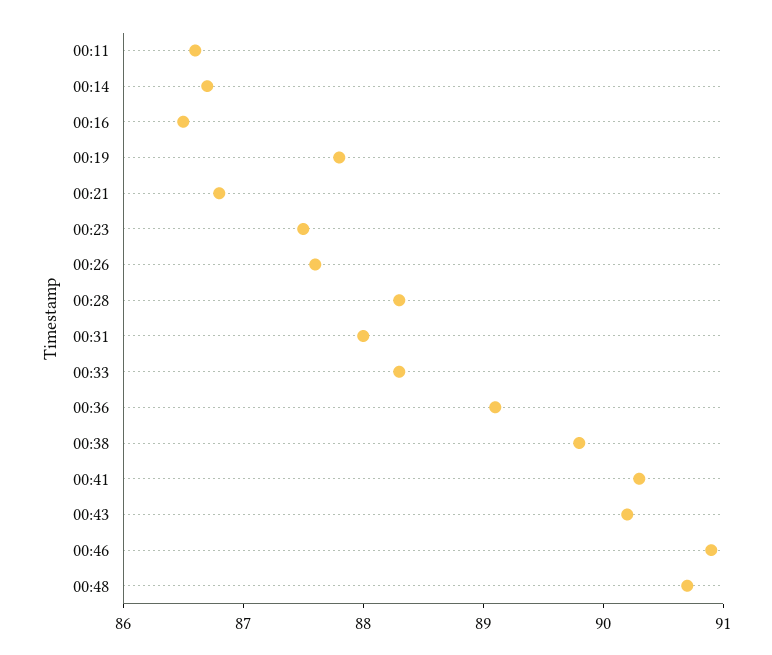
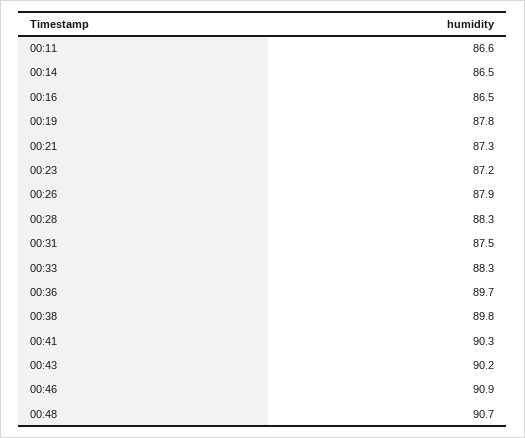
  {
    "00:11": 86.6,
-   "00:14": 86.7,
+   "00:14": 86.5,
    "00:16": 86.5,
    "00:19": 87.8,
-   "00:21": 86.8,
+   "00:21": 87.3,
-   "00:23": 87.5,
+   "00:23": 87.2,
-   "00:26": 87.6,
+   "00:26": 87.9,
    "00:28": 88.3,
-   "00:31": 88,
+   "00:31": 87.5,
    "00:33": 88.3,
-   "00:36": 89.1,
+   "00:36": 89.7,
    "00:38": 89.8,
    "00:41": 90.3,
    "00:43": 90.2,
    "00:46": 90.9,
    "00:48": 90.7
  }

